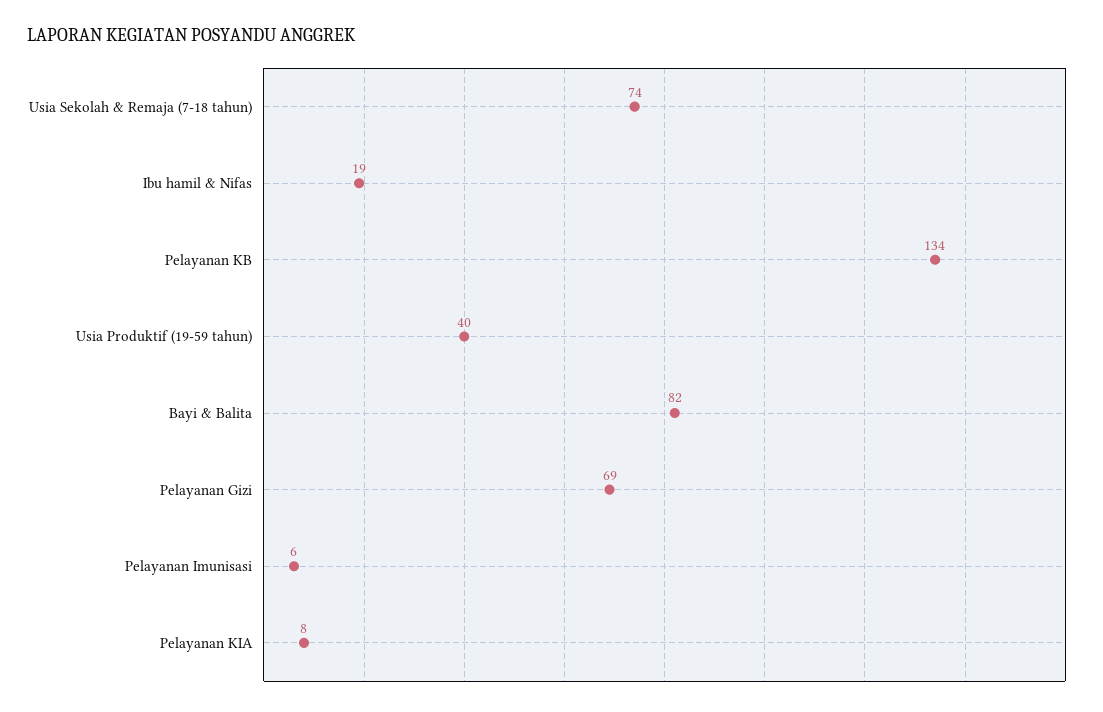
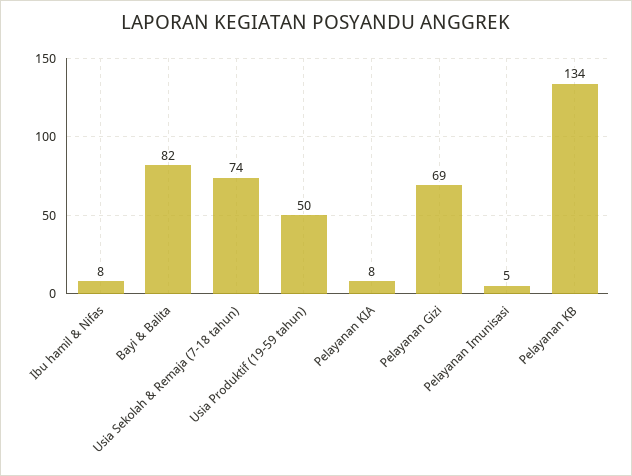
  {
    "Usia Sekolah & Remaja (7-18 tahun)": 74,
-   "Ibu hamil & Nifas": 19,
+   "Ibu hamil & Nifas": 8,
    "Pelayanan KB": 134,
-   "Usia Produktif (19-59 tahun)": 40,
+   "Usia Produktif (19-59 tahun)": 50,
    "Bayi & Balita": 82,
    "Pelayanan Gizi": 69,
-   "Pelayanan Imunisasi": 6,
+   "Pelayanan Imunisasi": 5,
    "Pelayanan KIA": 8
  }

